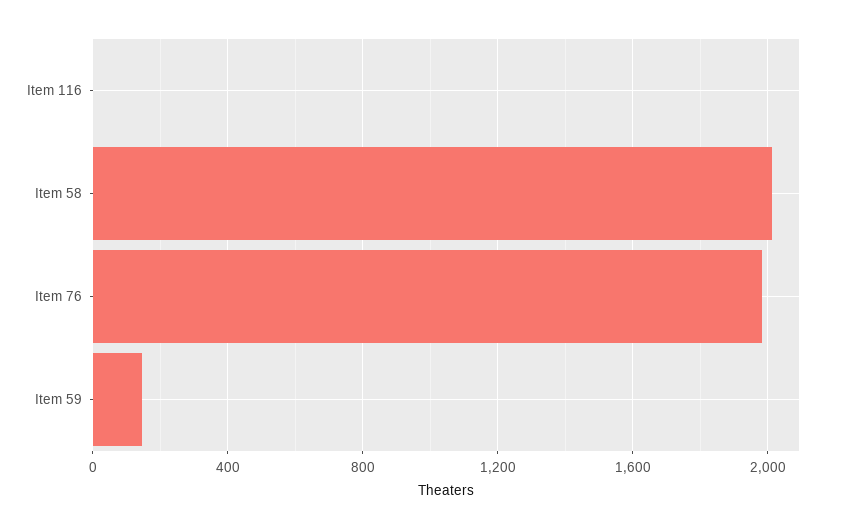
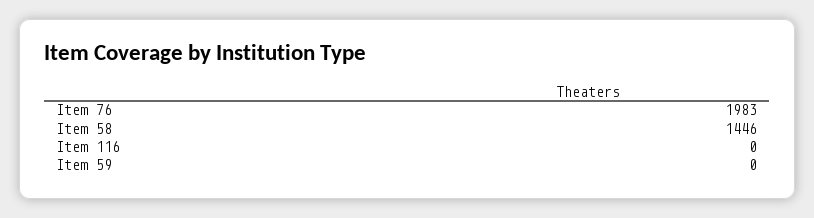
  {
    "Item 116": 0,
-   "Item 58": 2000,
+   "Item 58": 1446,
    "Item 76": 1983,
-   "Item 59": 150
+   "Item 59": 0
  }

